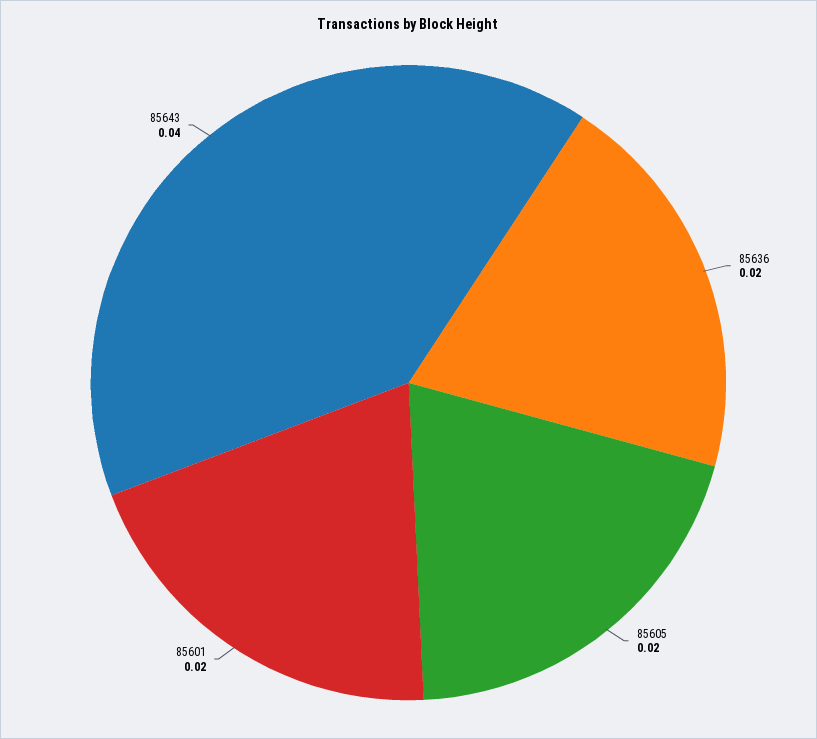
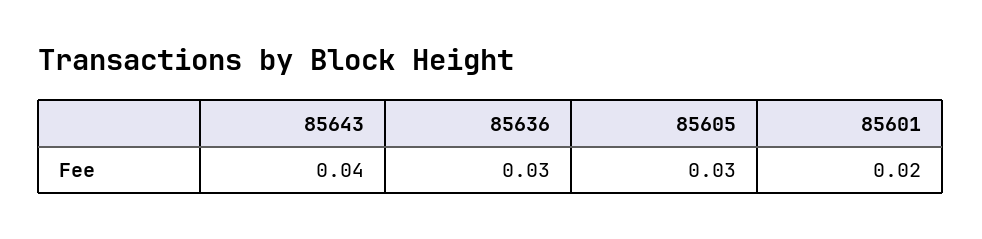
  {
-   "85636": 0.02,
+   "85636": 0.03,
-   "85605": 0.02,
+   "85605": 0.03,
    "85601": 0.02,
    "85643": 0.04
  }

